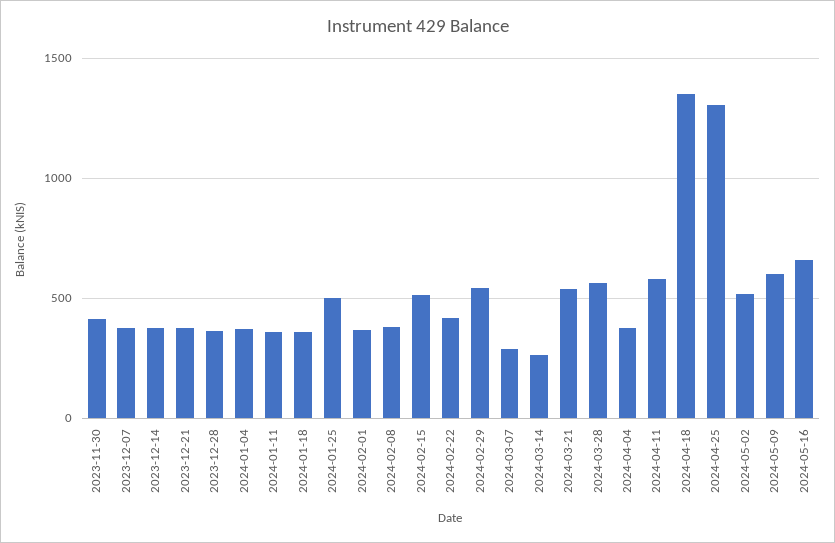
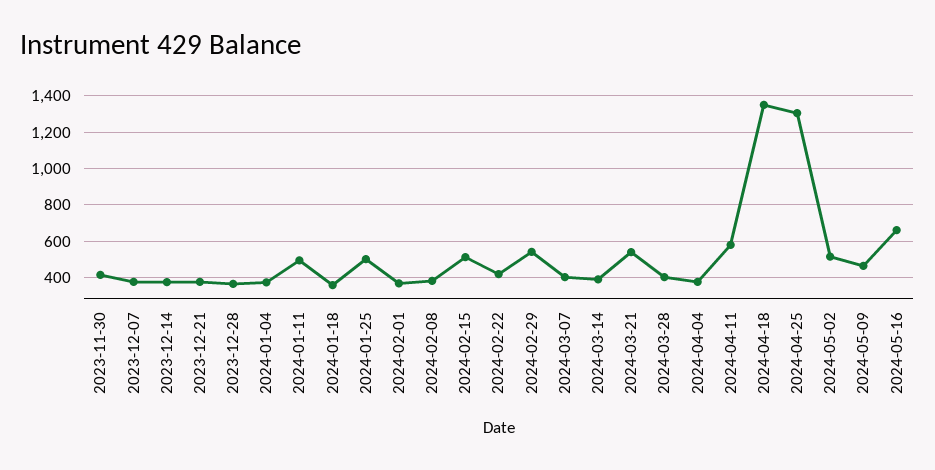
  {
    "2023-11-30": 400,
    "2023-12-07": 400,
    "2023-12-14": 350,
    "2023-12-21": 400,
    "2023-12-28": 350,
    "2024-01-04": 350,
-   "2024-01-11": 350,
+   "2024-01-11": 500,
    "2024-01-18": 350,
    "2024-01-25": 500,
    "2024-02-01": 350,
    "2024-02-08": 400,
    "2024-02-15": 500,
    "2024-02-22": 400,
    "2024-02-29": 550,
-   "2024-03-07": 300,
+   "2024-03-07": 400,
-   "2024-03-14": 250,
+   "2024-03-14": 400,
    "2024-03-21": 550,
-   "2024-03-28": 550,
+   "2024-03-28": 400,
    "2024-04-04": 400,
    "2024-04-11": 600,
    "2024-04-18": 1350,
    "2024-04-25": 1300,
    "2024-05-02": 500,
-   "2024-05-09": 600,
+   "2024-05-09": 450,
    "2024-05-16": 650
  }

